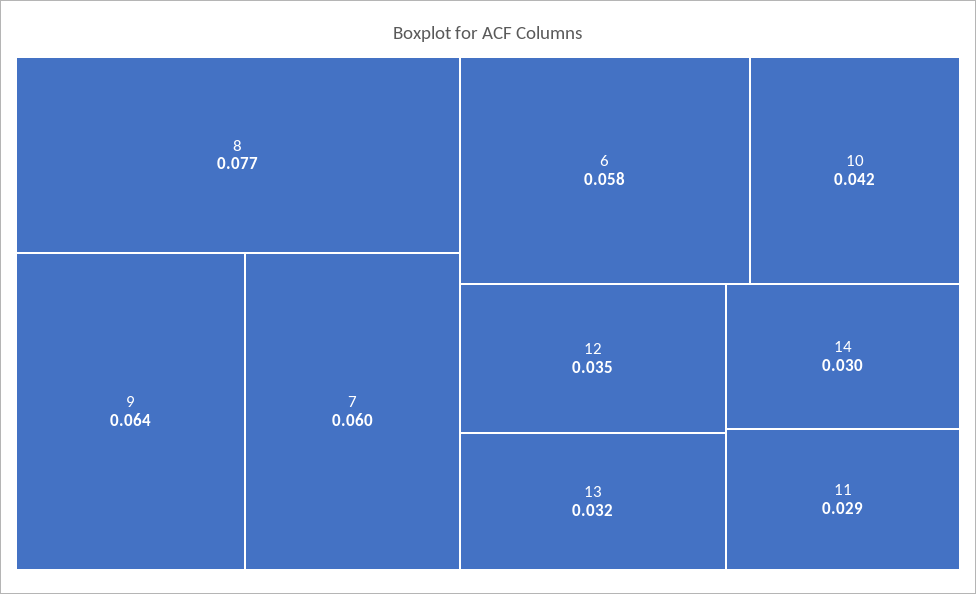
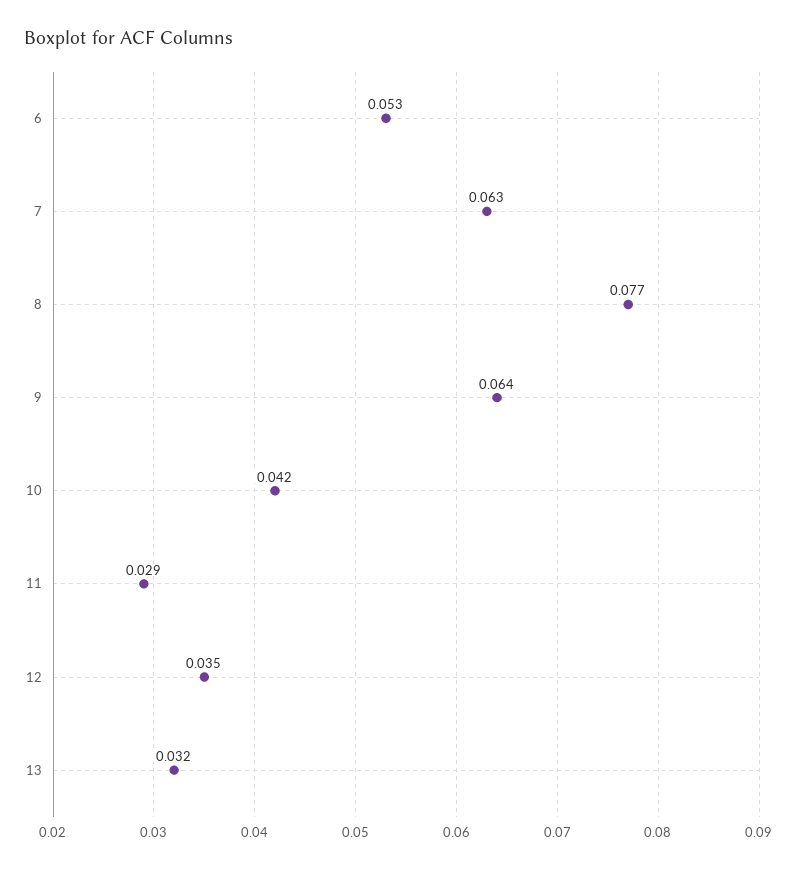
  {
    "8": 0.077,
    "9": 0.064,
-   "7": 0.06,
+   "7": 0.063,
-   "6": 0.058,
+   "6": 0.053,
    "10": 0.042,
    "12": 0.035,
    "13": 0.032,
-   "14": 0.03,
    "11": 0.029
  }

